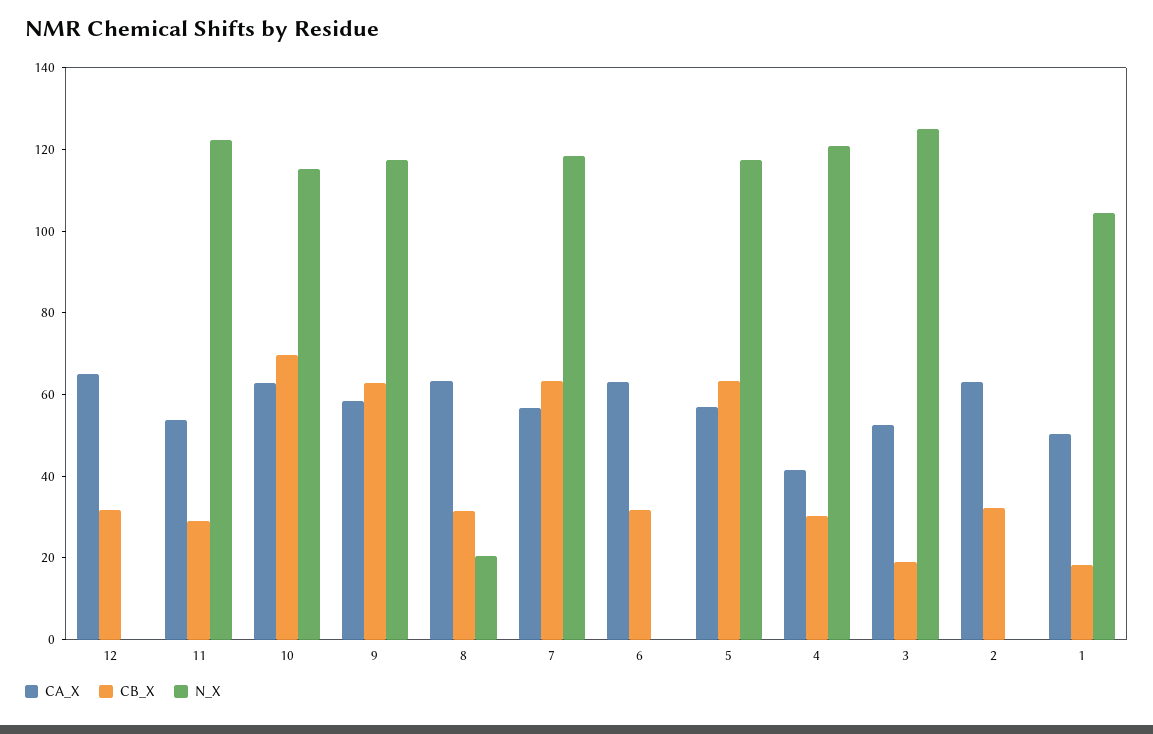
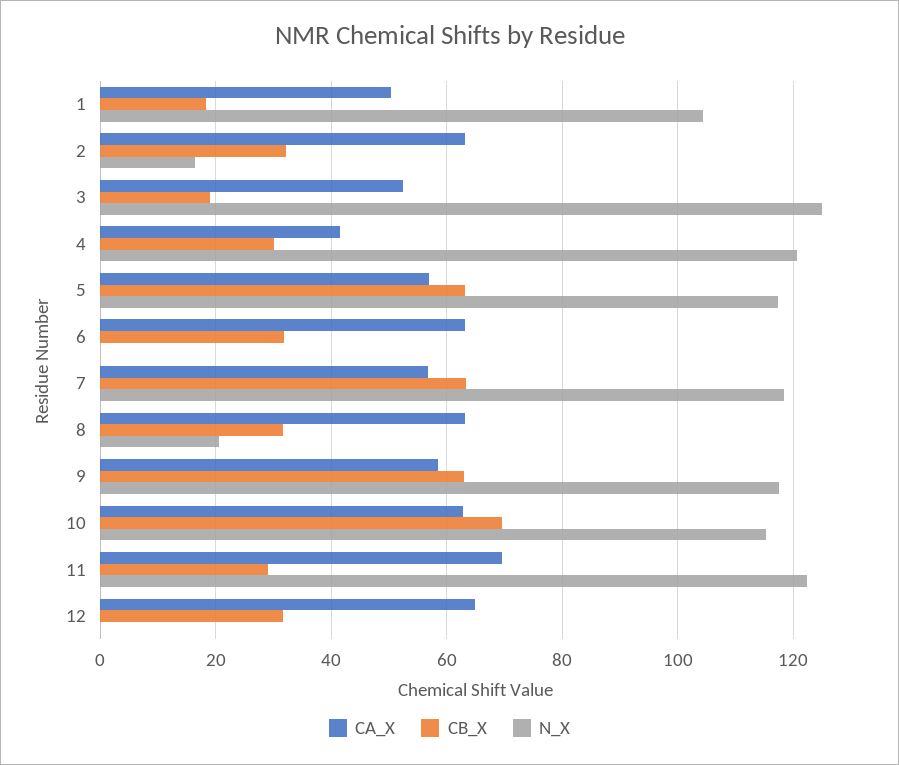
  {
    "CA_X": {
      "12": 64,
-     "11": 55,
+     "11": 70,
      "10": 62,
      "9": 58,
      "8": 64,
      "7": 56,
      "6": 64,
      "5": 56,
      "4": 42,
      "3": 52,
      "2": 64,
      "1": 50
    },
    "CB_X": {
      "12": 32,
      "11": 28,
      "10": 70,
      "9": 62,
      "8": 32,
      "7": 64,
      "6": 32,
      "5": 64,
      "4": 30,
      "3": 18,
      "2": 32,
      "1": 18
    },
    "N_X": {
      "12": 0,
      "11": 122,
      "10": 116,
      "9": 118,
      "8": 20,
      "7": 118,
      "6": 0,
      "5": 118,
      "4": 120,
      "3": 126,
-     "2": 0,
+     "2": 16,
      "1": 104
    }
  }

